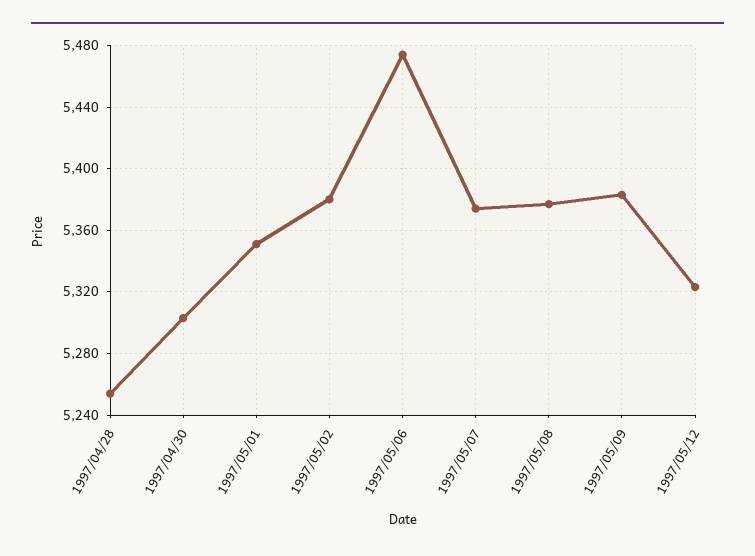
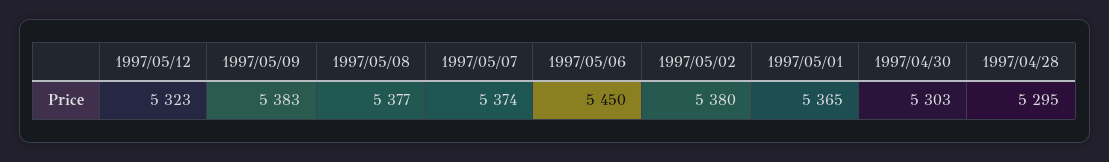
  {
-   "1997/04/28": 5255,
+   "1997/04/28": 5295,
    "1997/04/30": 5303,
-   "1997/05/01": 5350,
+   "1997/05/01": 5365,
    "1997/05/02": 5380,
-   "1997/05/06": 5475,
+   "1997/05/06": 5450,
    "1997/05/07": 5374,
    "1997/05/08": 5377,
    "1997/05/09": 5383,
    "1997/05/12": 5323
  }

